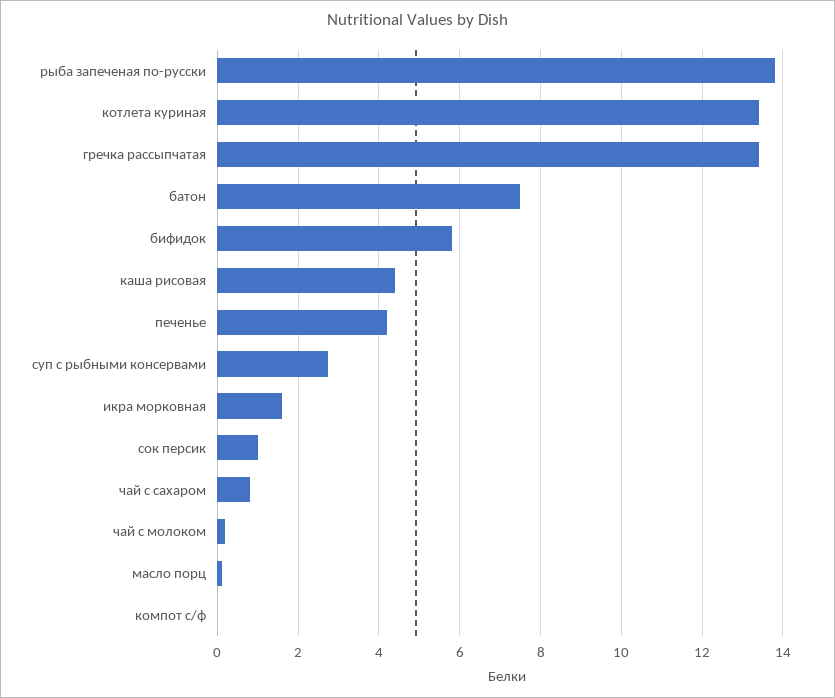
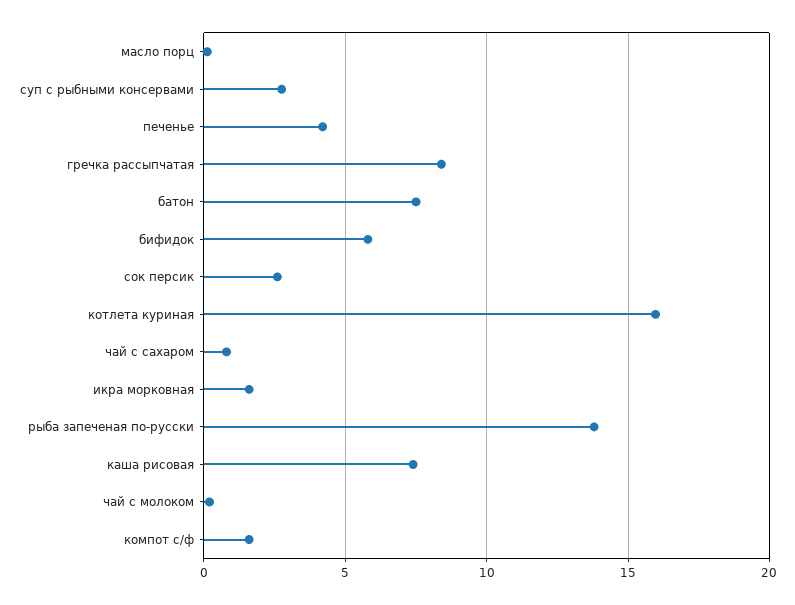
  {
    "рыба запеченая по-русски": 13.8,
-   "котлета куриная": 13.4,
+   "котлета куриная": 16,
-   "гречка рассыпчатая": 13.4,
+   "гречка рассыпчатая": 8.5,
    "батон": 7.6,
    "бифидок": 5.8,
-   "каша рисовая": 4.4,
+   "каша рисовая": 7.5,
    "печенье": 4.2,
    "суп с рыбными консервами": 2.8,
    "икра морковная": 1.6,
-   "сок персик": 1,
+   "сок персик": 2.5,
    "чай с сахаром": 0.8,
    "чай с молоком": 0.2,
    "масло порц": 0.2,
-   "компот с/ф": 0
+   "компот с/ф": 1.5
  }

